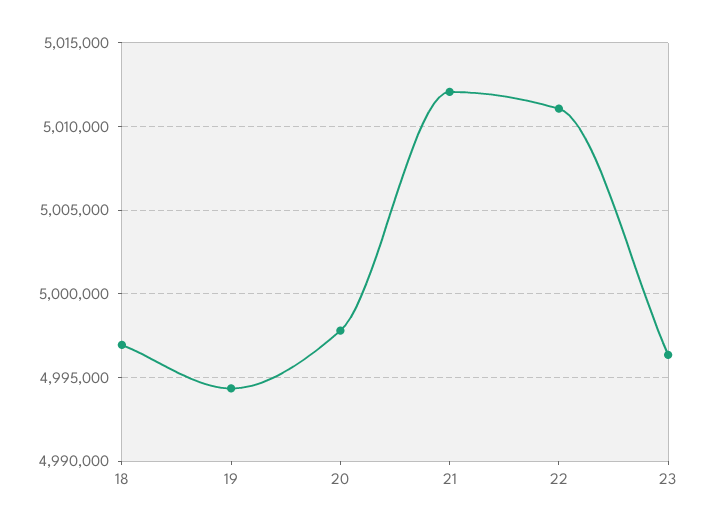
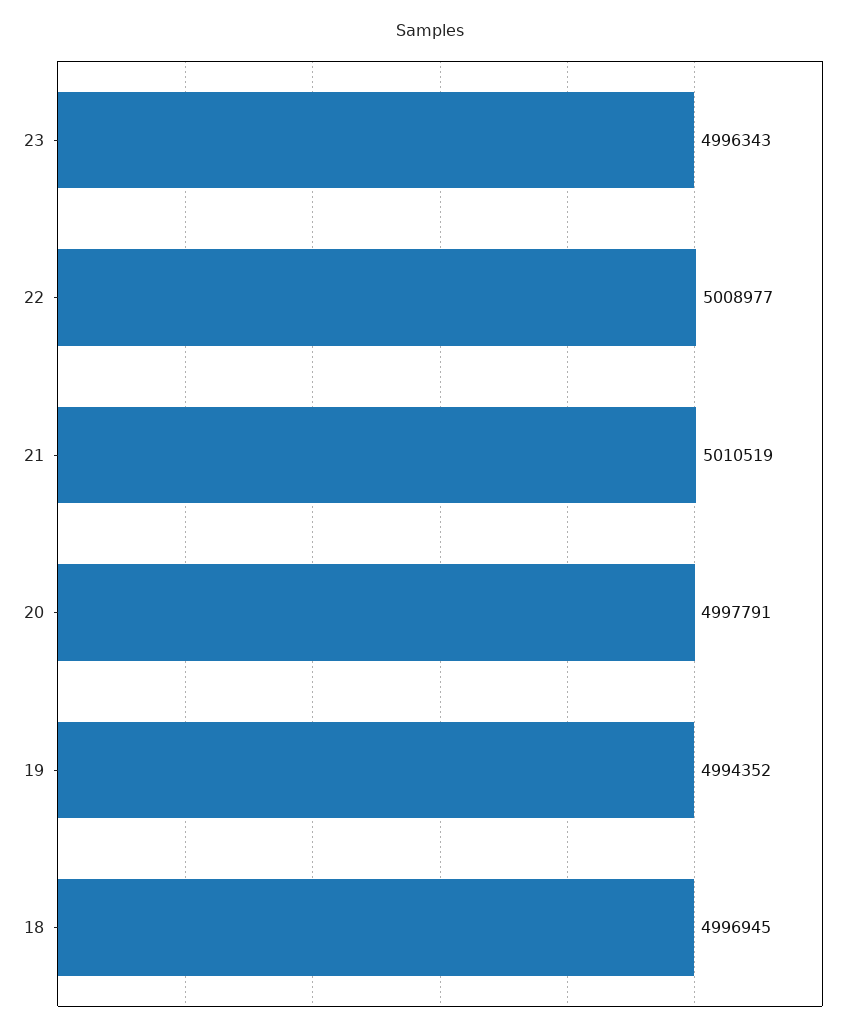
  {
    "18": 4996945,
    "19": 4994352,
    "20": 4997791,
-   "21": 5012000,
+   "21": 5010519,
-   "22": 5011000,
+   "22": 5008977,
    "23": 4996343
  }

